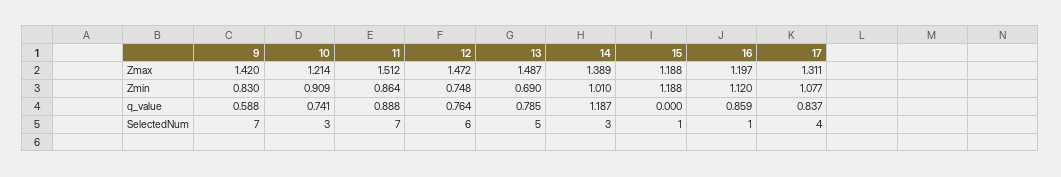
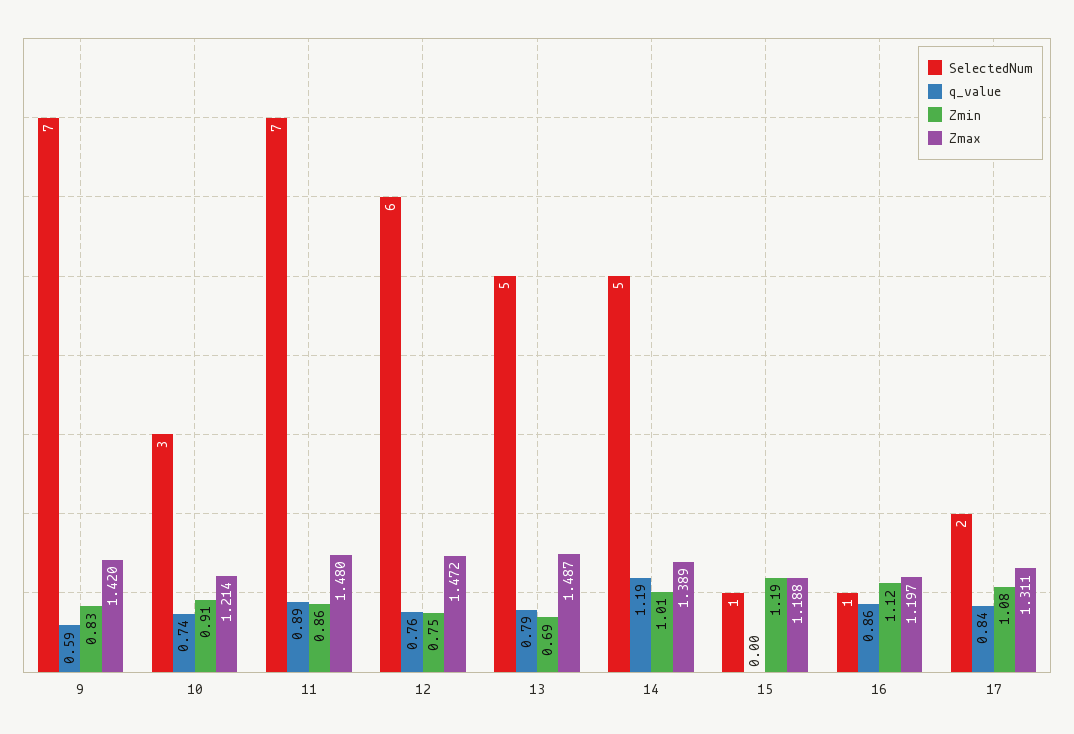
  {
    "Zmax": {
      "9": 1.42,
      "10": 1.214,
-     "11": 1.512,
+     "11": 1.48,
      "12": 1.472,
      "13": 1.487,
      "14": 1.389,
      "15": 1.188,
      "16": 1.197,
      "17": 1.311
    },
    "Zmin": {
      "9": 0.83,
      "10": 0.909,
      "11": 0.864,
      "12": 0.748,
      "13": 0.69,
      "14": 1.01,
      "15": 1.188,
      "16": 1.12,
      "17": 1.077
    },
    "q_value": {
      "9": 0.588,
      "10": 0.741,
      "11": 0.888,
      "12": 0.764,
      "13": 0.785,
      "14": 1.187,
      "15": 0,
      "16": 0.859,
      "17": 0.837
    },
    "SelectedNum": {
      "9": 7,
      "10": 3,
      "11": 7,
      "12": 6,
      "13": 5,
-     "14": 3,
+     "14": 5,
      "15": 1,
      "16": 1,
-     "17": 4
+     "17": 2
    }
  }

